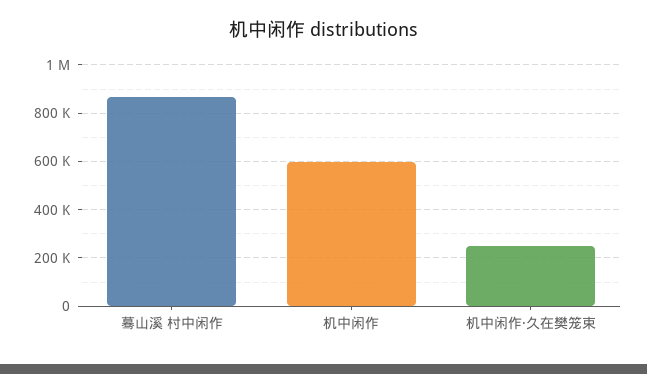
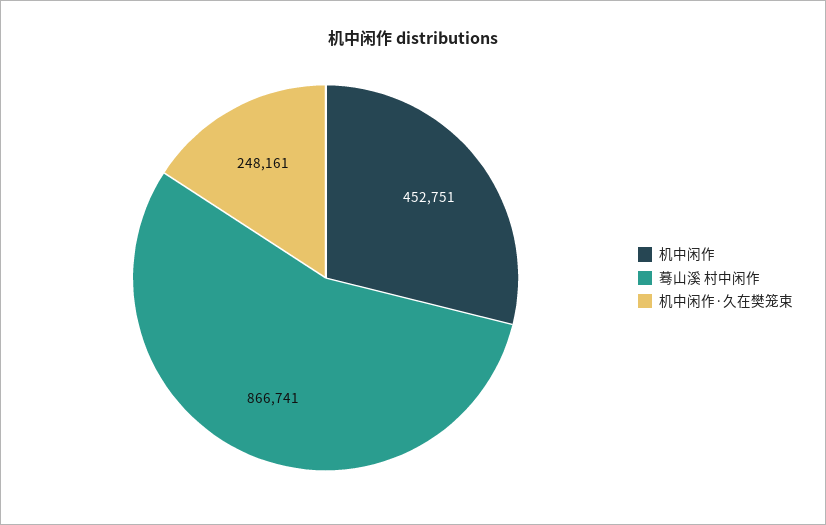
  {
    "蓦山溪 村中闲作": 866741,
-   "机中闲作": 600000,
+   "机中闲作": 452751,
    "机中闲作·久在樊笼束": 248161
  }

